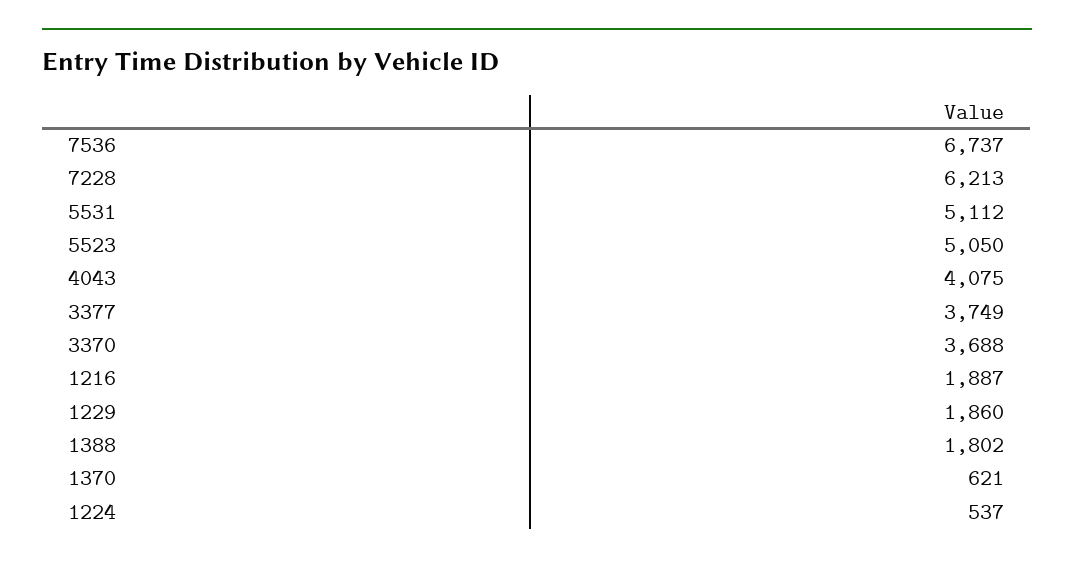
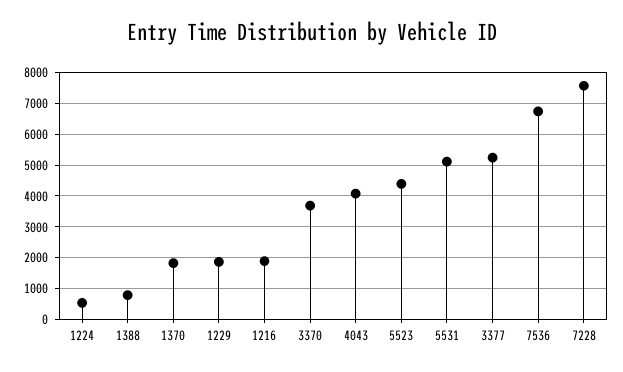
  {
    "7536": 6737,
-   "7228": 6213,
+   "7228": 7600,
    "5531": 5112,
-   "5523": 5050,
+   "5523": 4400,
    "4043": 4075,
-   "3377": 3749,
+   "3377": 5200,
    "3370": 3688,
    "1216": 1887,
    "1229": 1860,
-   "1388": 1802,
+   "1388": 800,
-   "1370": 621,
+   "1370": 1800,
    "1224": 537
  }

